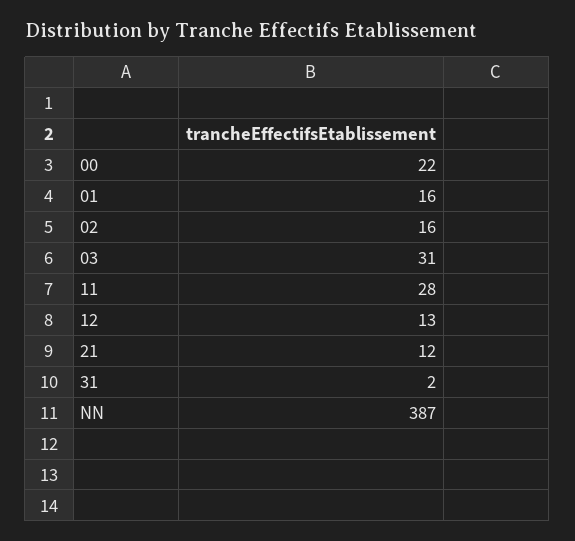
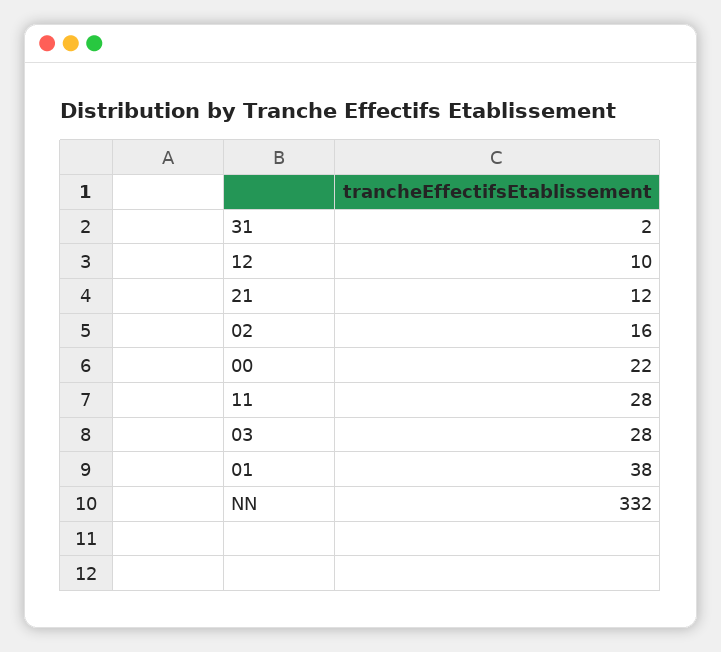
  {
    "00": 22,
-   "01": 16,
+   "01": 38,
    "02": 16,
-   "03": 31,
+   "03": 28,
    "11": 28,
-   "12": 13,
+   "12": 10,
    "21": 12,
    "31": 2,
-   "NN": 387
+   "NN": 332
  }

